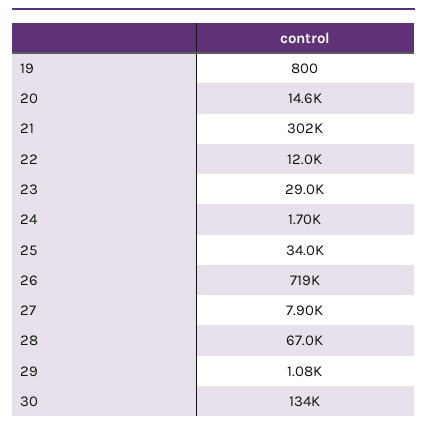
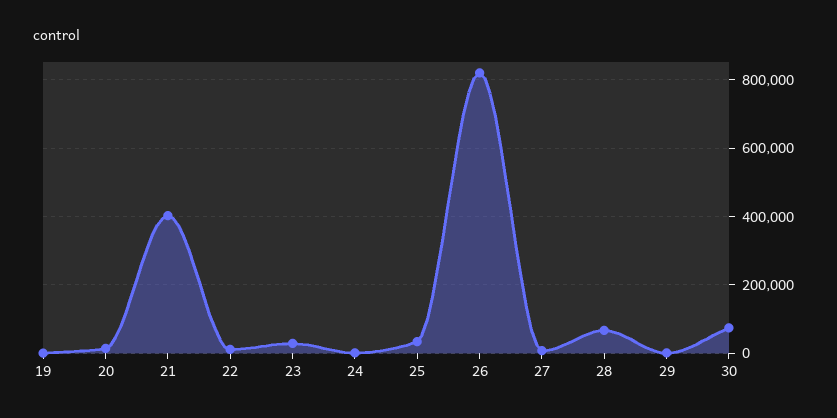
  {
    "19": 800,
    "20": 14600,
-   "21": 302000,
+   "21": 400000,
    "22": 12000,
    "23": 29000,
    "24": 1700,
    "25": 34000,
-   "26": 719000,
+   "26": 820000,
    "27": 7900,
    "28": 67000,
    "29": 1080,
-   "30": 134000
+   "30": 80000
  }

